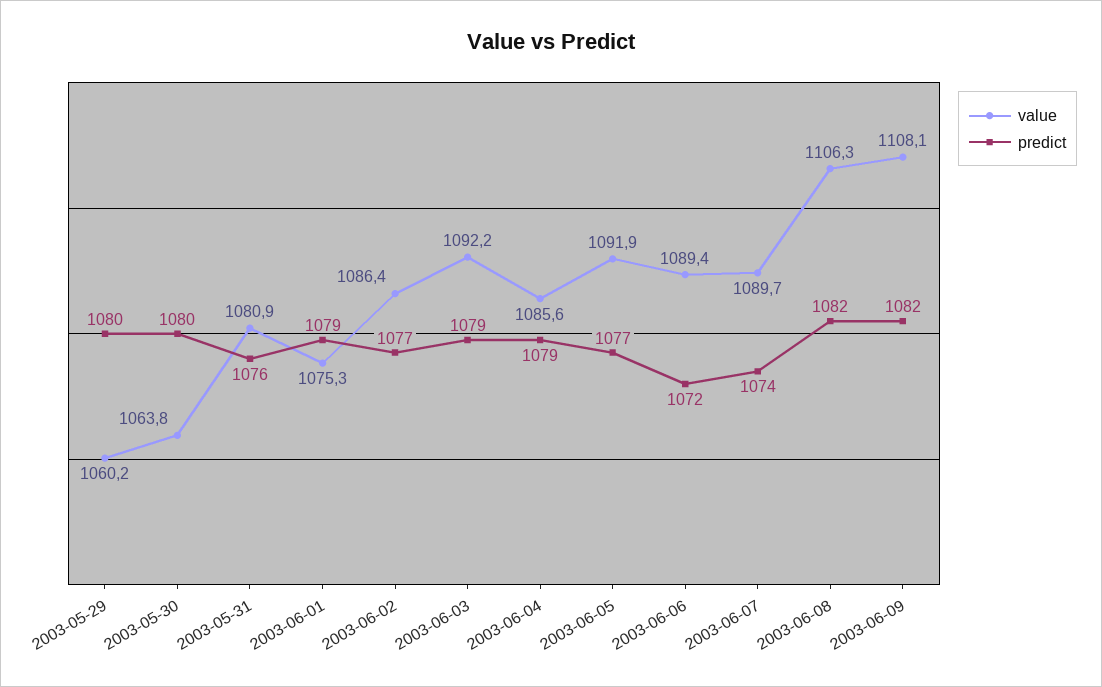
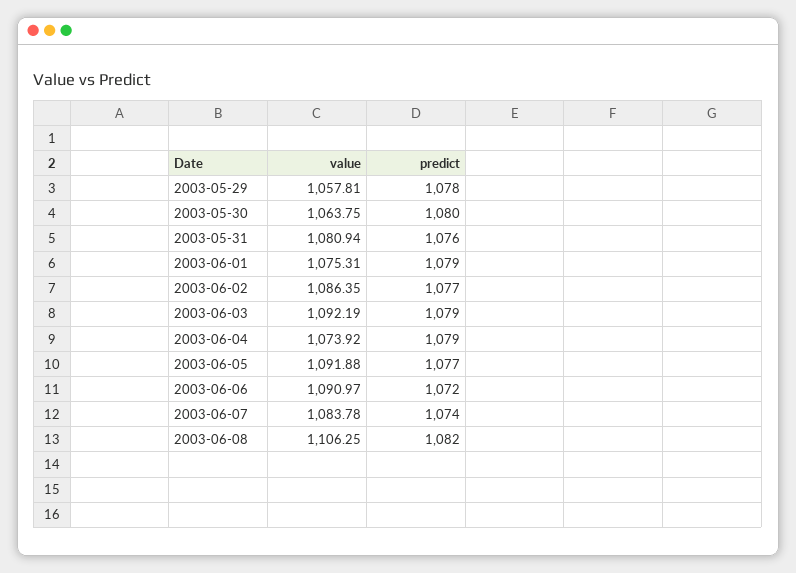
  {
    "value": {
-     "2003-05-29": 1060.2,
+     "2003-05-29": 1057.81,
      "2003-05-30": 1063.75,
      "2003-05-31": 1080.94,
      "2003-06-01": 1075.31,
      "2003-06-02": 1086.35,
      "2003-06-03": 1092.19,
-     "2003-06-04": 1085.6,
+     "2003-06-04": 1073.92,
      "2003-06-05": 1091.88,
-     "2003-06-06": 1089.4,
+     "2003-06-06": 1090.97,
-     "2003-06-07": 1089.7,
+     "2003-06-07": 1083.78,
-     "2003-06-08": 1106.25,
+     "2003-06-08": 1106.25
-     "2003-06-09": 1108.1
    },
    "predict": {
-     "2003-05-29": 1080,
+     "2003-05-29": 1078,
      "2003-05-30": 1080,
      "2003-05-31": 1076,
      "2003-06-01": 1079,
      "2003-06-02": 1077,
      "2003-06-03": 1079,
      "2003-06-04": 1079,
      "2003-06-05": 1077,
      "2003-06-06": 1072,
      "2003-06-07": 1074,
-     "2003-06-08": 1082,
+     "2003-06-08": 1082
-     "2003-06-09": 1082
    }
  }

